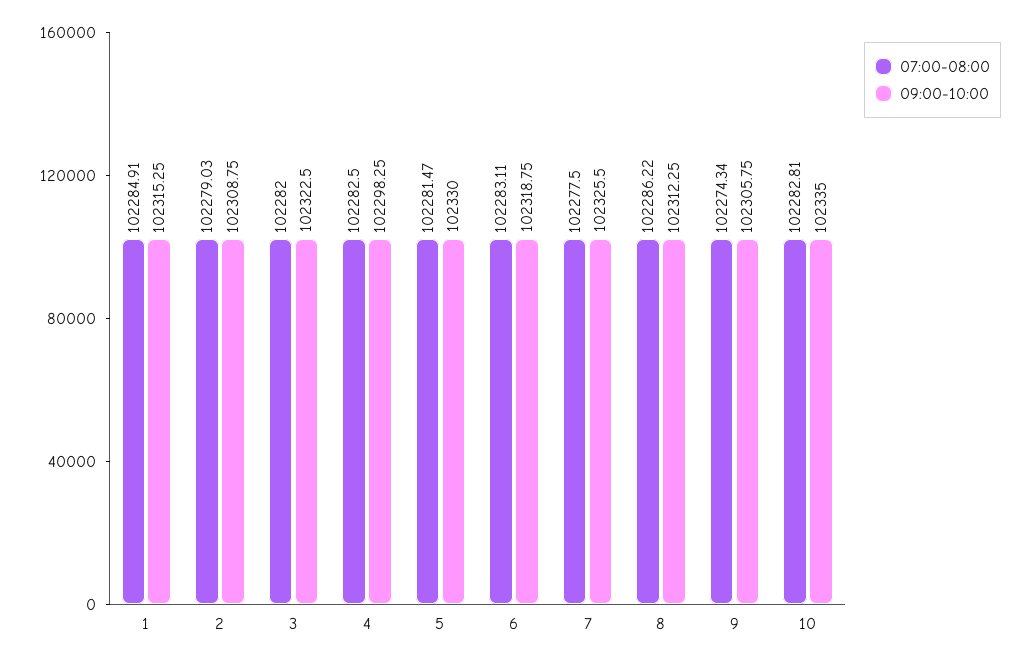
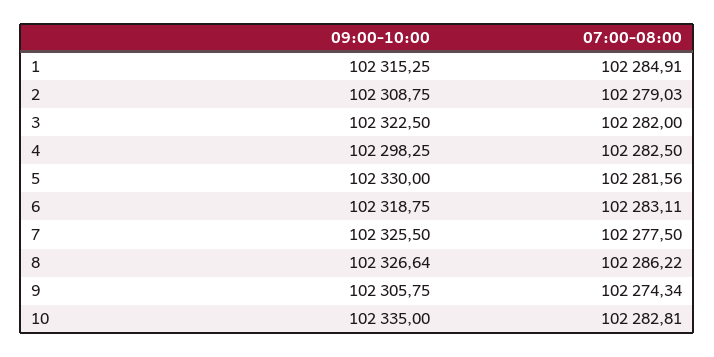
  {
    "07:00-08:00": {
      "1": 102284.91,
      "2": 102279.03,
      "3": 102282,
      "4": 102282.5,
-     "5": 102281.47,
+     "5": 102281.56,
      "6": 102283.11,
      "7": 102277.5,
      "8": 102286.22,
      "9": 102274.34,
      "10": 102282.81
    },
    "09:00-10:00": {
      "1": 102315.25,
      "2": 102308.75,
      "3": 102322.5,
      "4": 102298.25,
      "5": 102330,
      "6": 102318.75,
      "7": 102325.5,
-     "8": 102312.25,
+     "8": 102326.64,
      "9": 102305.75,
      "10": 102335
    }
  }

